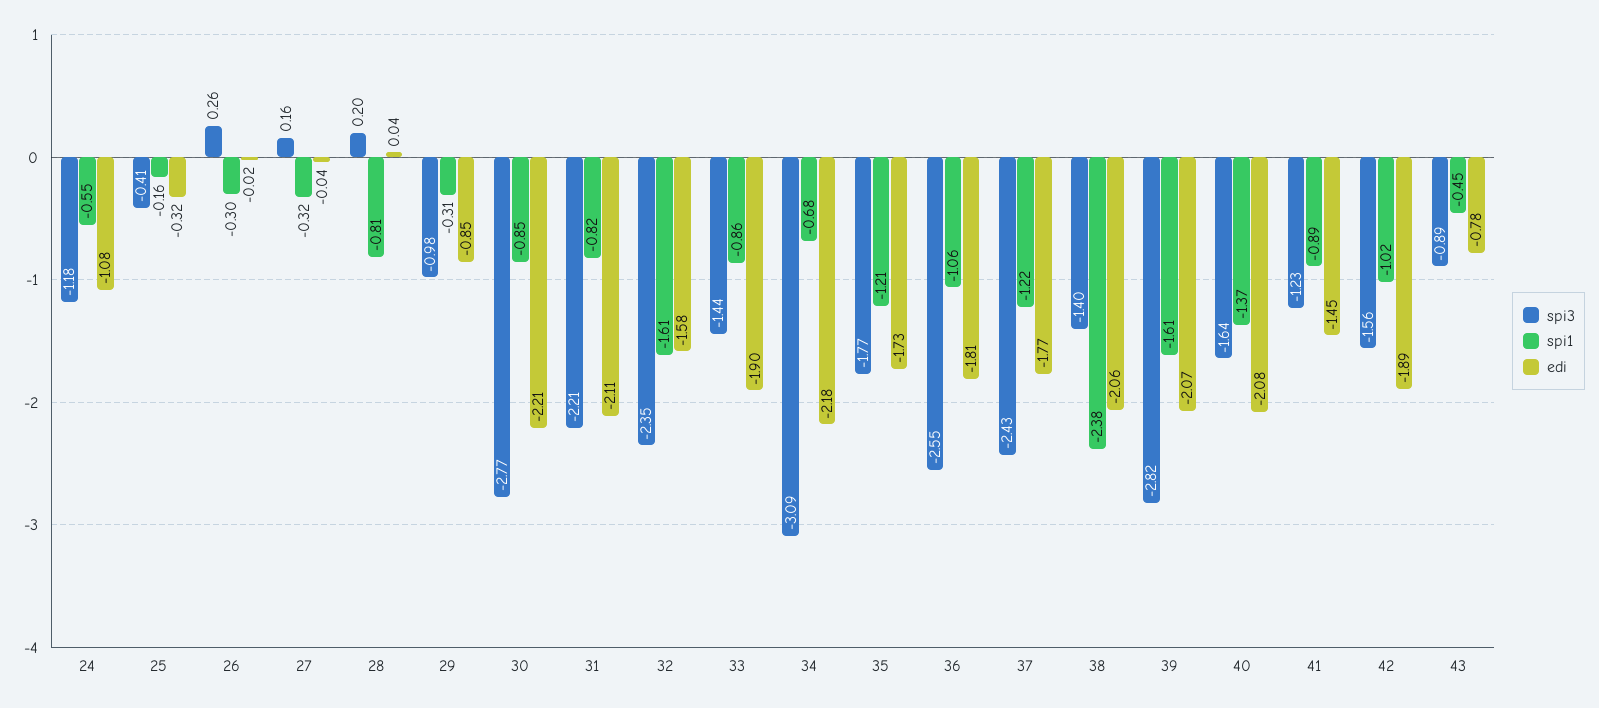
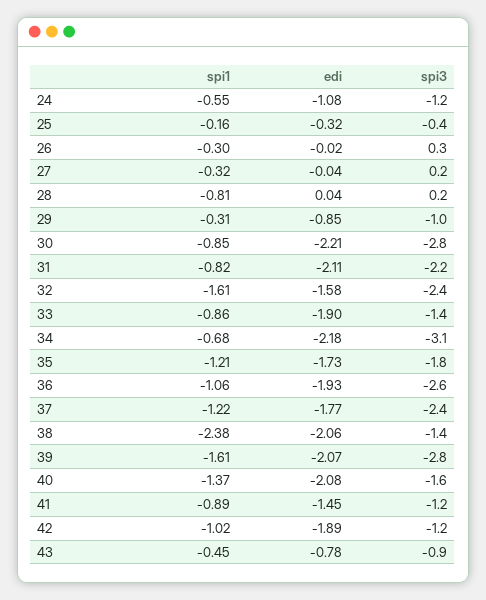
  {
    "spi3": {
      "24": -1.18,
      "25": -0.41,
      "26": 0.26,
      "27": 0.16,
      "28": 0.2,
      "29": -0.98,
      "30": -2.77,
      "31": -2.21,
      "32": -2.35,
      "33": -1.44,
      "34": -3.09,
      "35": -1.77,
      "36": -2.55,
      "37": -2.43,
      "38": -1.4,
      "39": -2.82,
      "40": -1.64,
      "41": -1.23,
-     "42": -1.56,
+     "42": -1.2,
      "43": -0.89
    },
    "spi1": {
      "24": -0.55,
      "25": -0.16,
      "26": -0.3,
      "27": -0.32,
      "28": -0.81,
      "29": -0.31,
      "30": -0.85,
      "31": -0.82,
      "32": -1.61,
      "33": -0.86,
      "34": -0.68,
      "35": -1.21,
      "36": -1.06,
      "37": -1.22,
      "38": -2.38,
      "39": -1.61,
      "40": -1.37,
      "41": -0.89,
      "42": -1.02,
      "43": -0.45
    },
    "edi": {
      "24": -1.08,
      "25": -0.32,
      "26": -0.02,
      "27": -0.04,
      "28": 0.04,
      "29": -0.85,
      "30": -2.21,
      "31": -2.11,
      "32": -1.58,
      "33": -1.9,
      "34": -2.18,
      "35": -1.73,
-     "36": -1.81,
+     "36": -1.93,
      "37": -1.77,
      "38": -2.06,
      "39": -2.07,
      "40": -2.08,
      "41": -1.45,
      "42": -1.89,
      "43": -0.78
    }
  }

